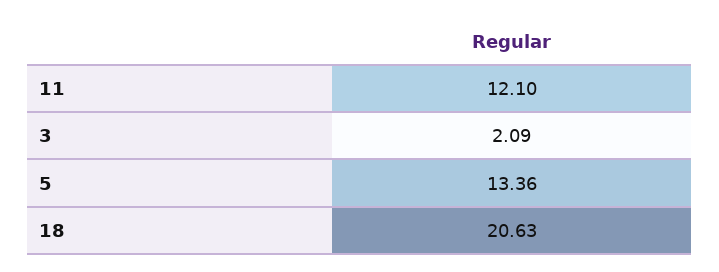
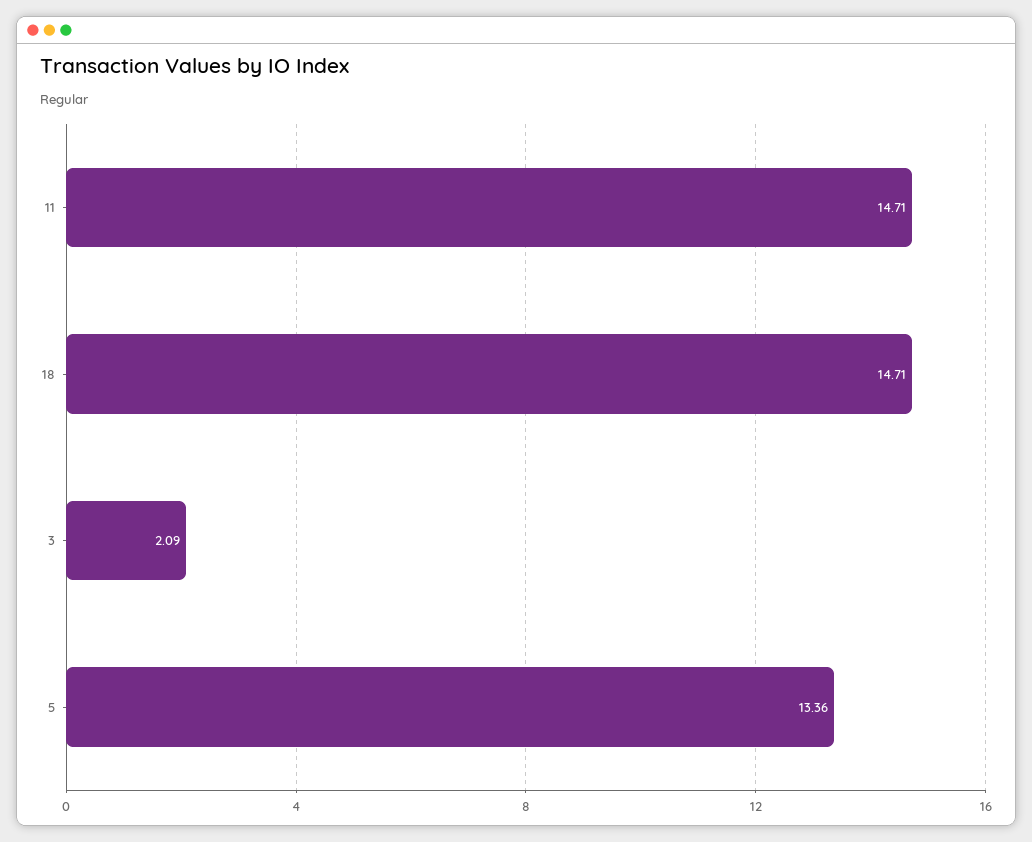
  {
-   "11": 12.1,
+   "11": 14.71,
    "3": 2.09,
    "5": 13.36,
-   "18": 20.63
+   "18": 14.71
  }

